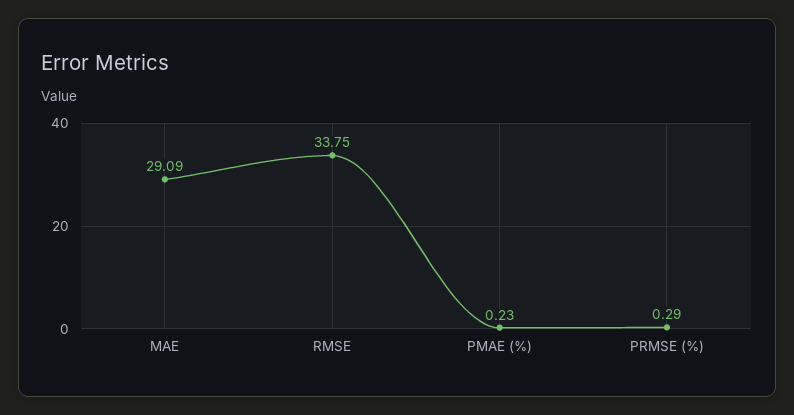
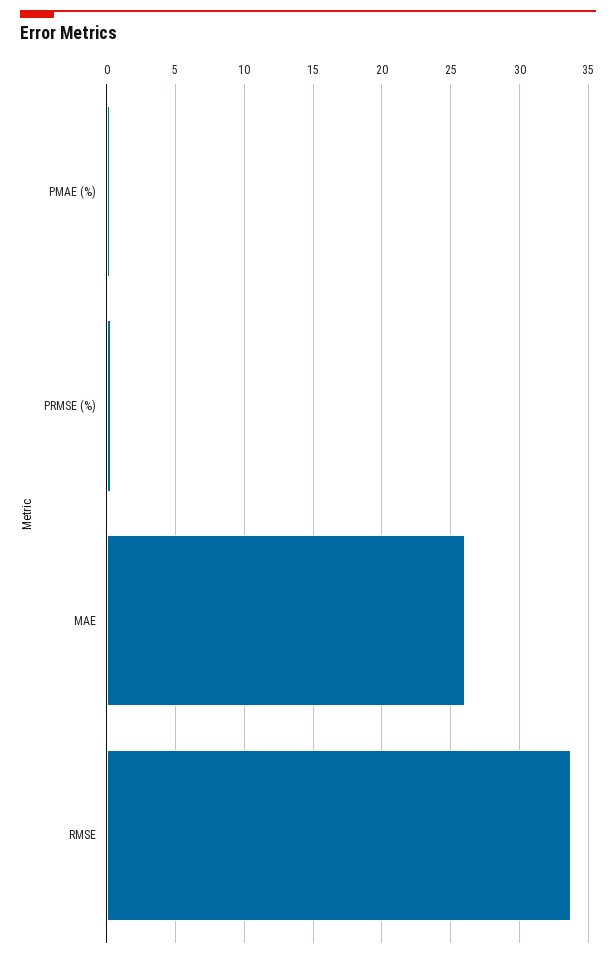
  {
-   "MAE": 29.09,
+   "MAE": 26,
    "RMSE": 33.75,
    "PMAE (%)": 0.23,
    "PRMSE (%)": 0.29
  }

